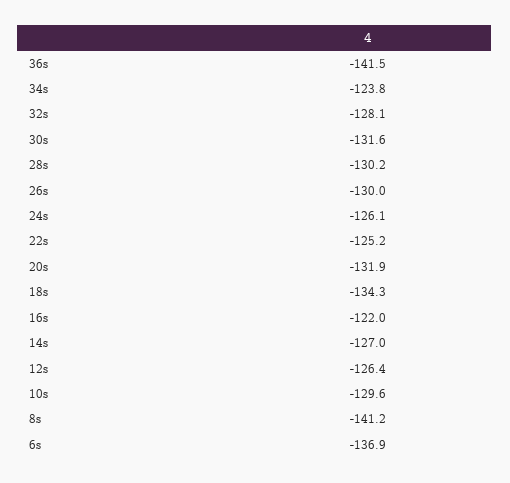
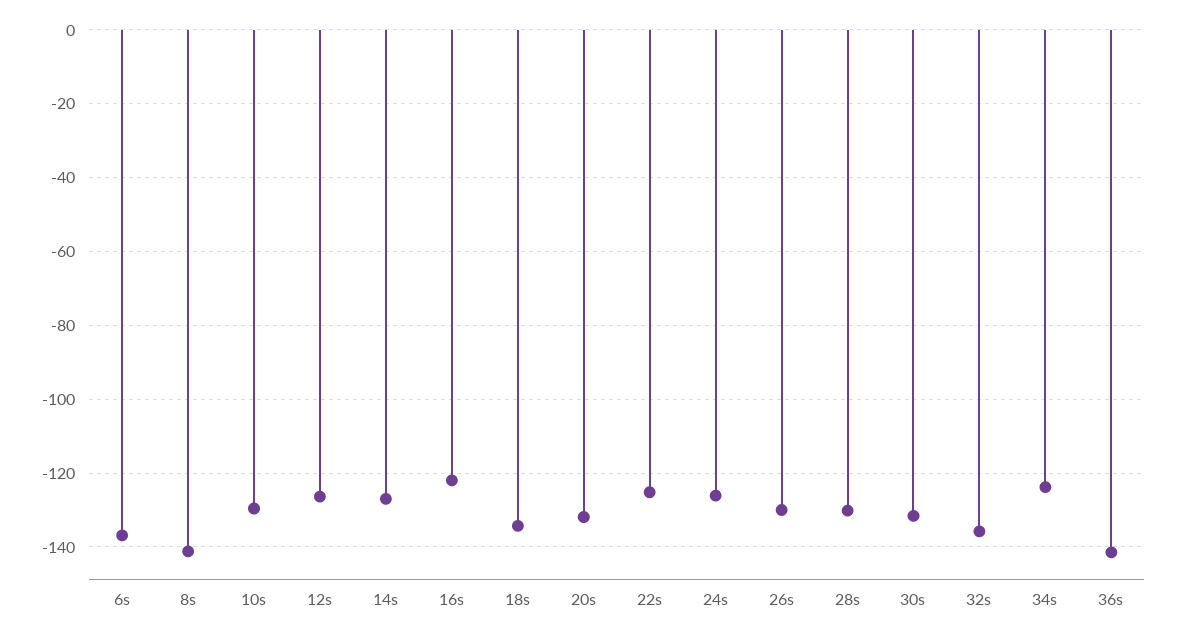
  {
    "36s": -141.5,
    "34s": -123.8,
-   "32s": -128.1,
+   "32s": -136,
    "30s": -131.6,
    "28s": -130.2,
    "26s": -130,
    "24s": -126.1,
    "22s": -125.2,
    "20s": -131.9,
    "18s": -134.3,
    "16s": -122,
    "14s": -127,
    "12s": -126.4,
    "10s": -129.6,
    "8s": -141.2,
    "6s": -136.9
  }

